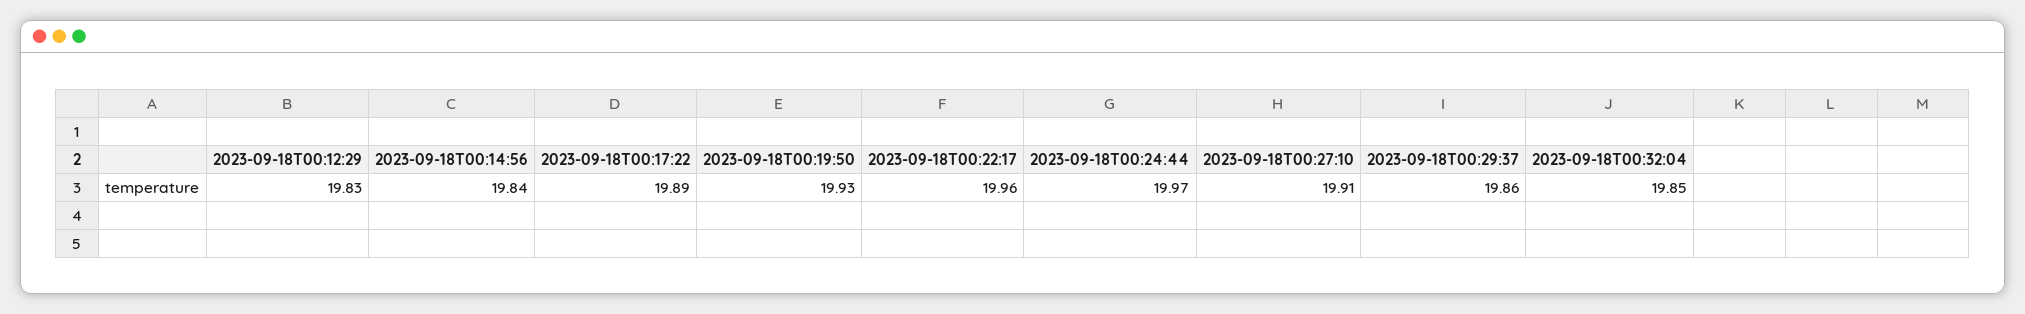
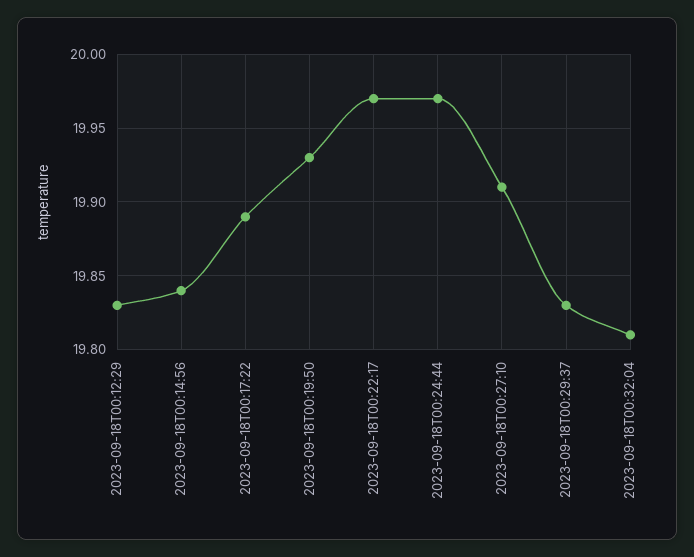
  {
    "2023-09-18T00:12:29": 19.83,
    "2023-09-18T00:14:56": 19.84,
    "2023-09-18T00:17:22": 19.89,
    "2023-09-18T00:19:50": 19.93,
-   "2023-09-18T00:22:17": 19.96,
+   "2023-09-18T00:22:17": 19.97,
    "2023-09-18T00:24:44": 19.97,
    "2023-09-18T00:27:10": 19.91,
-   "2023-09-18T00:29:37": 19.86,
+   "2023-09-18T00:29:37": 19.83,
-   "2023-09-18T00:32:04": 19.85
+   "2023-09-18T00:32:04": 19.81
  }

